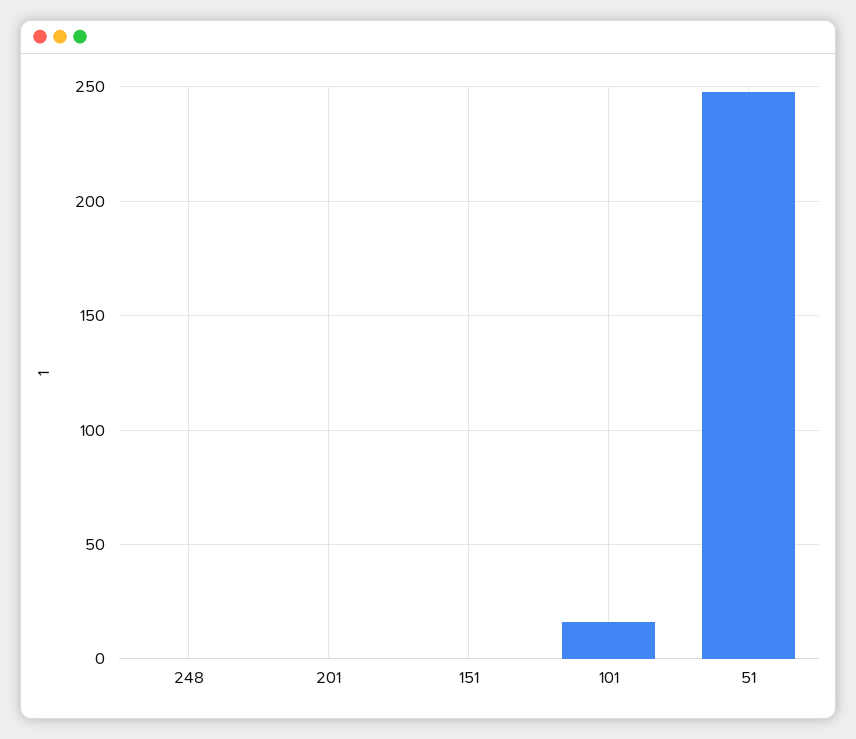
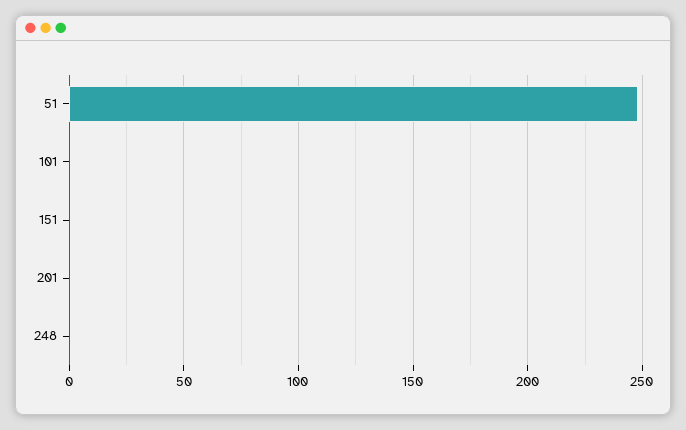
  {
    "248": 0,
    "201": 0,
    "151": 0,
-   "101": 15,
+   "101": 0,
    "51": 250
  }

